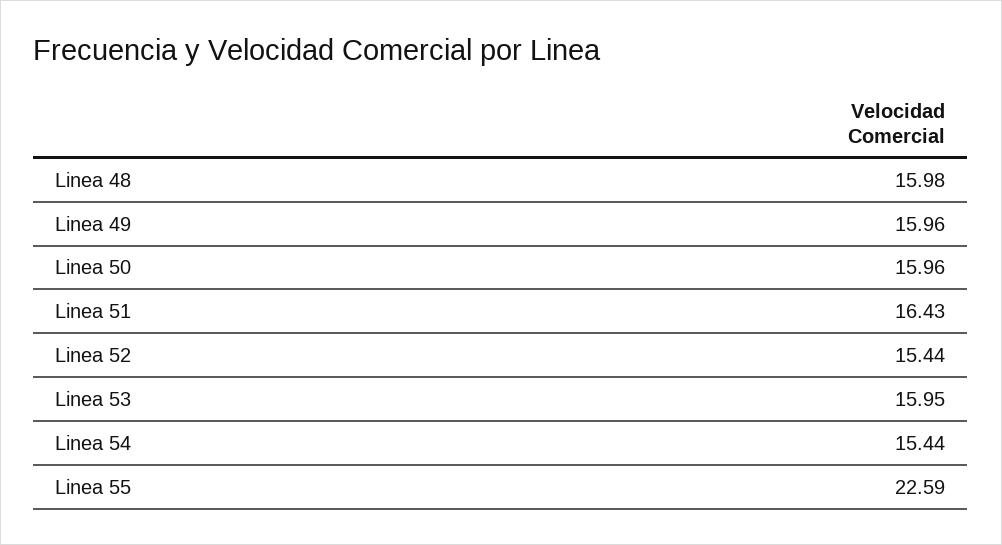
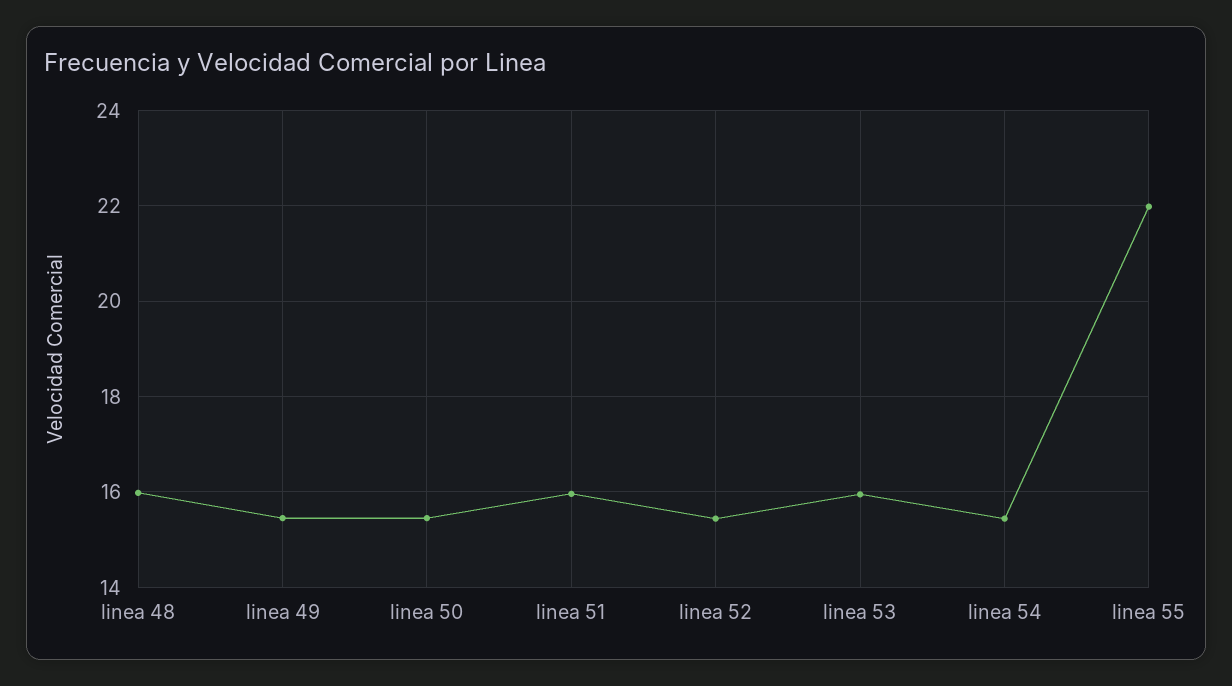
  {
    "Linea 48": 15.98,
-   "Linea 49": 15.96,
+   "Linea 49": 15.4,
-   "Linea 50": 15.96,
+   "Linea 50": 15.4,
-   "Linea 51": 16.43,
+   "Linea 51": 16,
    "Linea 52": 15.44,
    "Linea 53": 15.95,
    "Linea 54": 15.44,
-   "Linea 55": 22.59
+   "Linea 55": 22
  }

